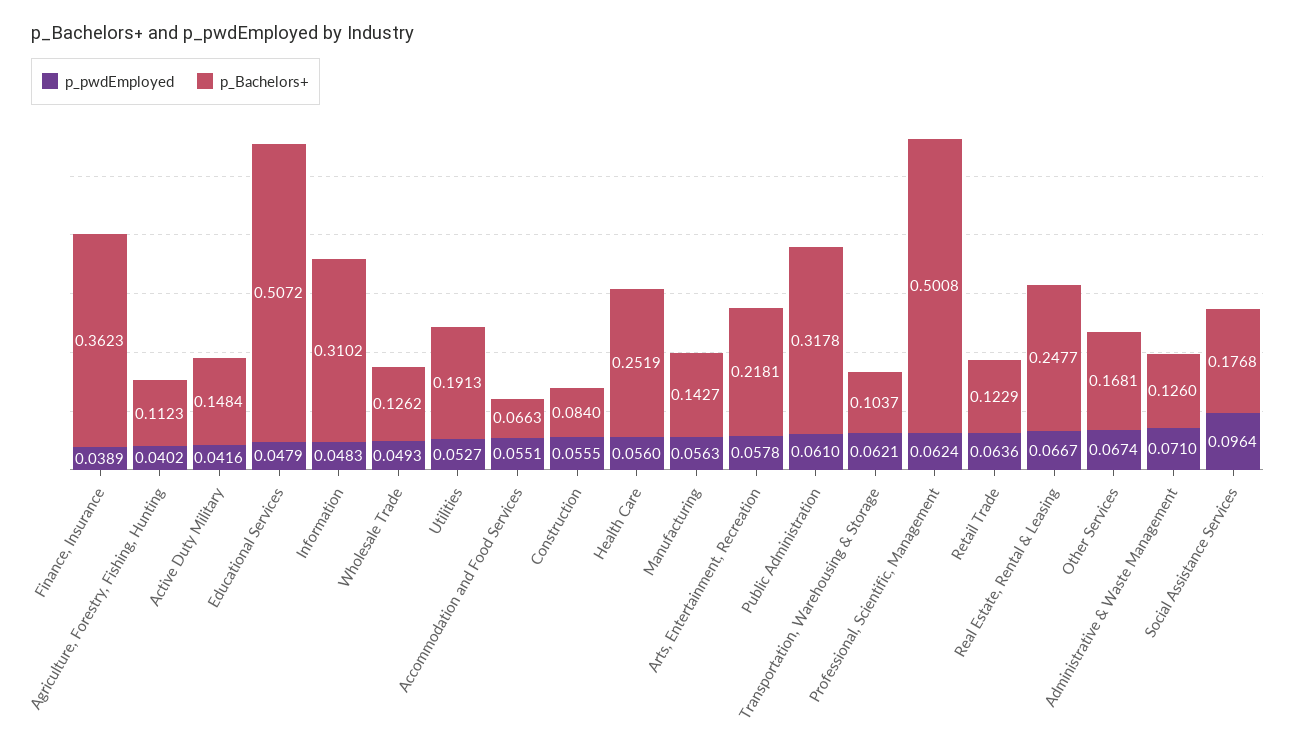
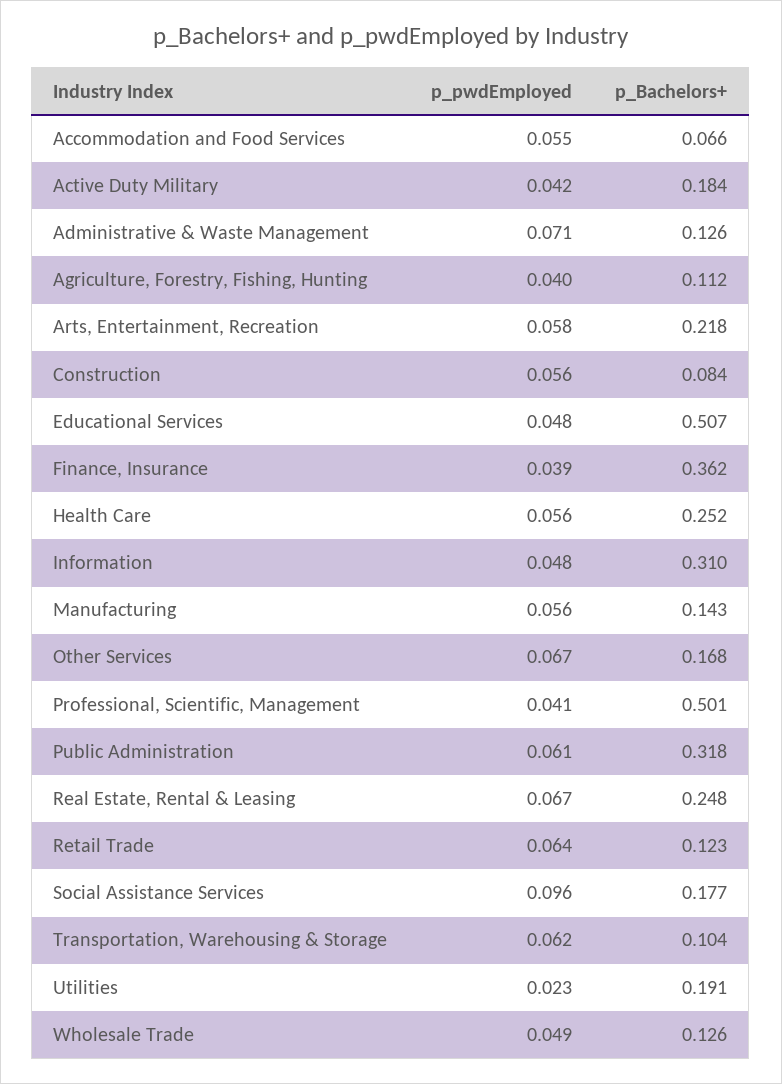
  {
    "p_pwdEmployed": {
      "Finance, Insurance": 0.0389,
      "Agriculture, Forestry, Fishing, Hunting": 0.0402,
      "Active Duty Military": 0.0416,
      "Educational Services": 0.0479,
      "Information": 0.0483,
      "Wholesale Trade": 0.0493,
-     "Utilities": 0.0527,
+     "Utilities": 0.023,
      "Accommodation and Food Services": 0.0551,
      "Construction": 0.0555,
      "Health Care": 0.056,
      "Manufacturing": 0.0563,
      "Arts, Entertainment, Recreation": 0.0578,
      "Public Administration": 0.061,
      "Transportation, Warehousing & Storage": 0.0621,
-     "Professional, Scientific, Management": 0.0624,
+     "Professional, Scientific, Management": 0.041,
      "Retail Trade": 0.0636,
      "Real Estate, Rental & Leasing": 0.0667,
      "Other Services": 0.0674,
      "Administrative & Waste Management": 0.071,
      "Social Assistance Services": 0.0964
    },
    "p_Bachelors+": {
      "Finance, Insurance": 0.3623,
      "Agriculture, Forestry, Fishing, Hunting": 0.1123,
-     "Active Duty Military": 0.1484,
+     "Active Duty Military": 0.184,
      "Educational Services": 0.5072,
      "Information": 0.3102,
      "Wholesale Trade": 0.1262,
      "Utilities": 0.1913,
      "Accommodation and Food Services": 0.0663,
      "Construction": 0.084,
      "Health Care": 0.2519,
      "Manufacturing": 0.1427,
      "Arts, Entertainment, Recreation": 0.2181,
      "Public Administration": 0.3178,
      "Transportation, Warehousing & Storage": 0.1037,
      "Professional, Scientific, Management": 0.5008,
      "Retail Trade": 0.1229,
      "Real Estate, Rental & Leasing": 0.2477,
      "Other Services": 0.1681,
      "Administrative & Waste Management": 0.126,
      "Social Assistance Services": 0.1768
    }
  }

